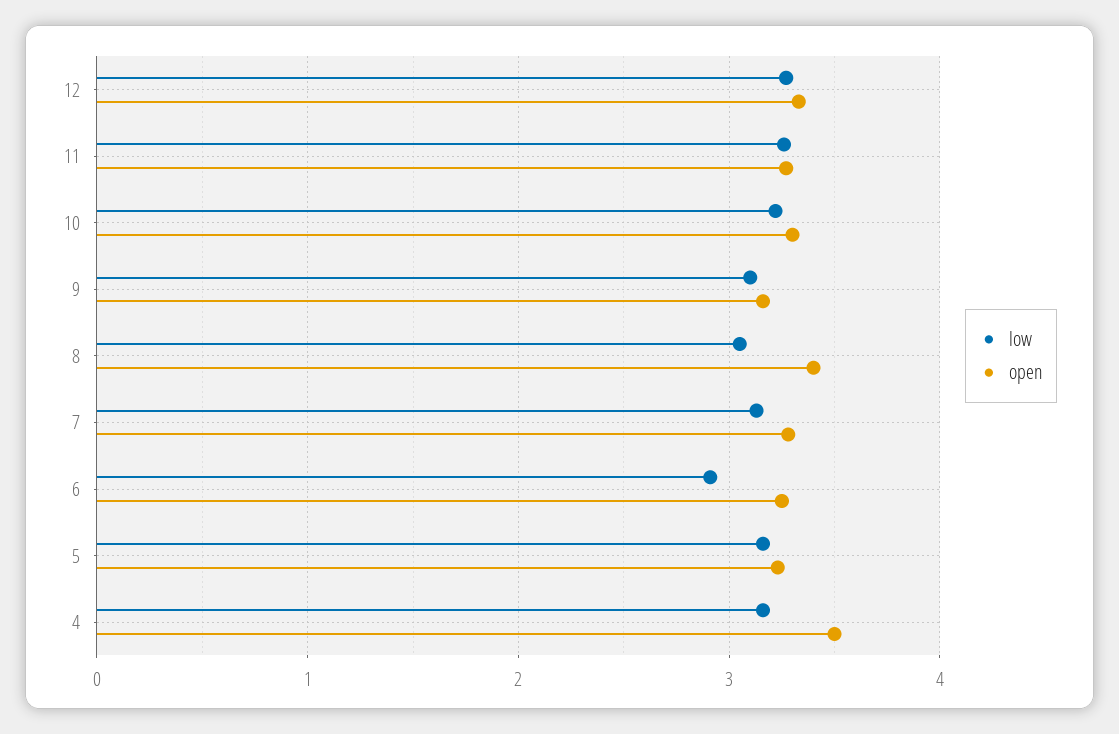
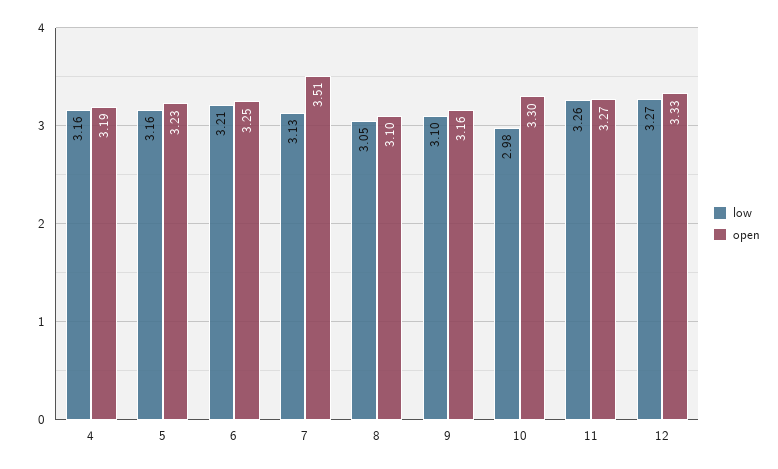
  {
    "low": {
      "12": 3.27,
      "11": 3.26,
-     "10": 3.2,
+     "10": 2.98,
      "9": 3.1,
      "8": 3.05,
      "7": 3.13,
-     "6": 2.9,
+     "6": 3.21,
      "5": 3.16,
      "4": 3.16
    },
    "open": {
      "12": 3.33,
      "11": 3.27,
      "10": 3.3,
      "9": 3.16,
-     "8": 3.4,
+     "8": 3.1,
-     "7": 3.3,
+     "7": 3.51,
      "6": 3.25,
      "5": 3.23,
-     "4": 3.5
+     "4": 3.19
    }
  }

